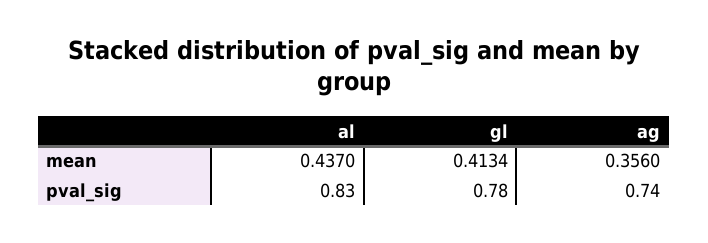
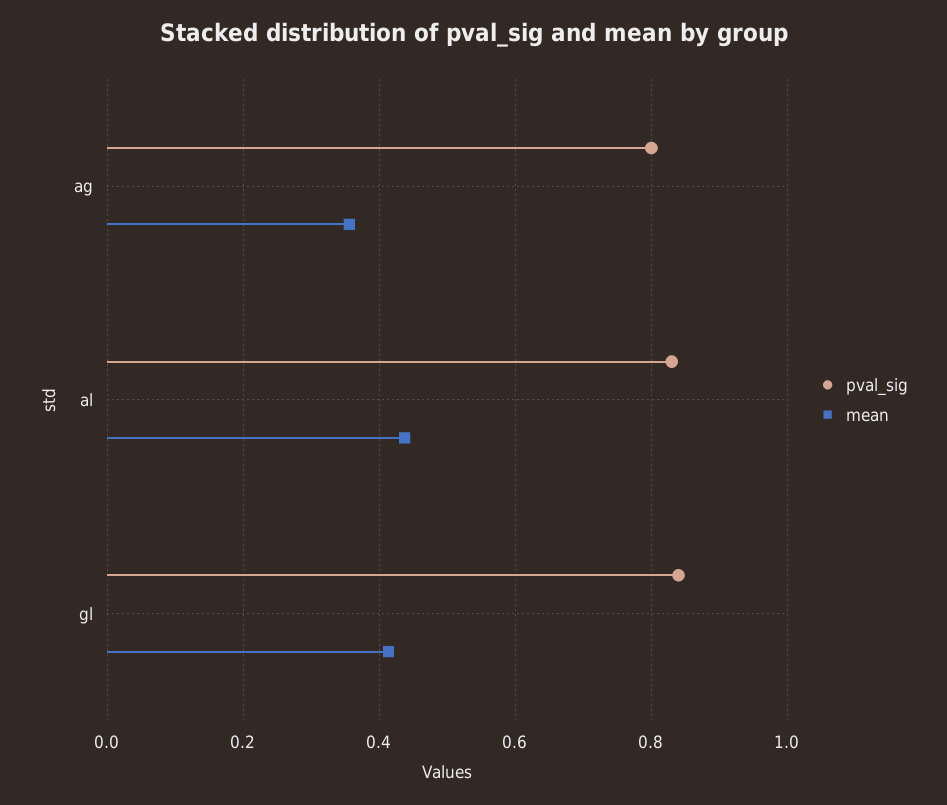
  {
    "mean": {
      "al": 0.437,
      "gl": 0.4134,
      "ag": 0.356
    },
    "pval_sig": {
      "al": 0.83,
-     "gl": 0.78,
+     "gl": 0.84,
-     "ag": 0.74
+     "ag": 0.8
    }
  }

